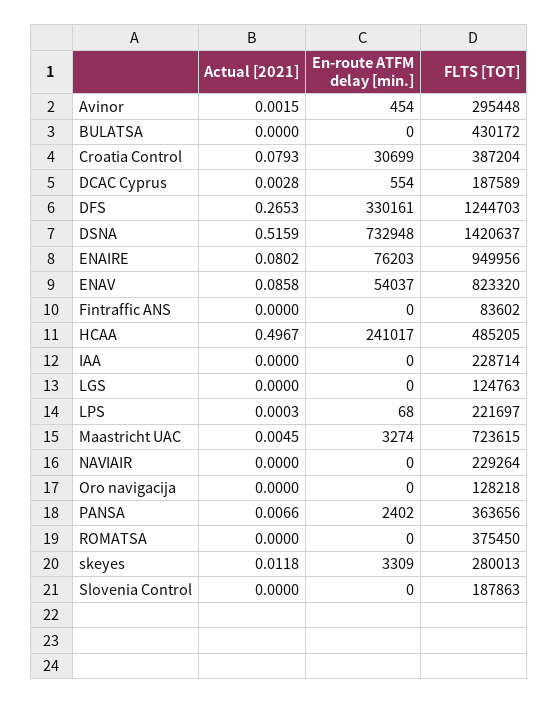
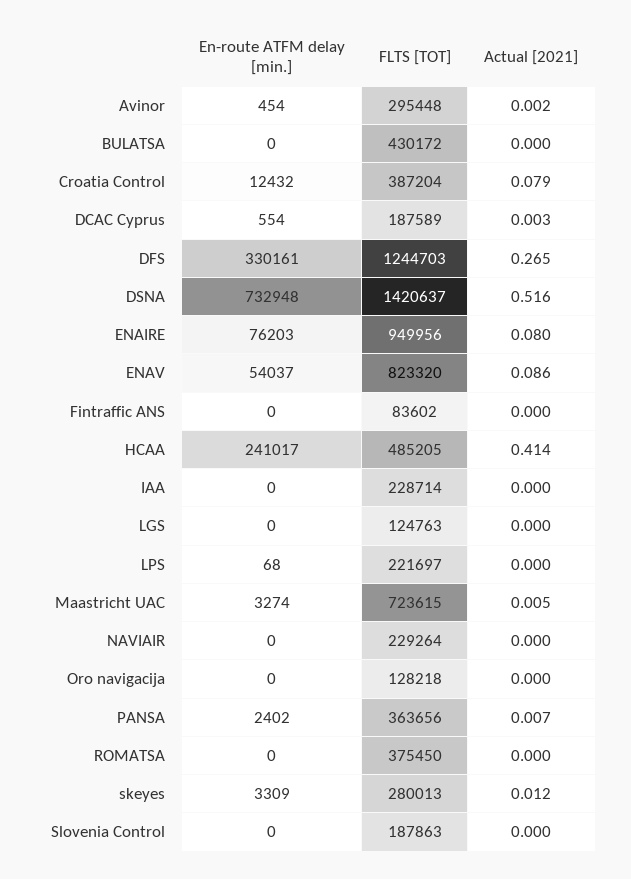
  {
    "Actual [2021]": {
      "Avinor": 0.0015,
      "BULATSA": 0,
      "Croatia Control": 0.0793,
      "DCAC Cyprus": 0.0028,
      "DFS": 0.2653,
      "DSNA": 0.5159,
      "ENAIRE": 0.0802,
      "ENAV": 0.0858,
      "Fintraffic ANS": 0,
-     "HCAA": 0.4967,
+     "HCAA": 0.414,
      "IAA": 0,
      "LGS": 0,
      "LPS": 0.0003,
      "Maastricht UAC": 0.0045,
      "NAVIAIR": 0,
      "Oro navigacija": 0,
      "PANSA": 0.0066,
      "ROMATSA": 0,
      "skeyes": 0.0118,
      "Slovenia Control": 0
    },
    "En-route ATFM delay [min.]": {
      "Avinor": 454,
      "BULATSA": 0,
-     "Croatia Control": 30699,
+     "Croatia Control": 12432,
      "DCAC Cyprus": 554,
      "DFS": 330161,
      "DSNA": 732948,
      "ENAIRE": 76203,
      "ENAV": 54037,
      "Fintraffic ANS": 0,
      "HCAA": 241017,
      "IAA": 0,
      "LGS": 0,
      "LPS": 68,
      "Maastricht UAC": 3274,
      "NAVIAIR": 0,
      "Oro navigacija": 0,
      "PANSA": 2402,
      "ROMATSA": 0,
      "skeyes": 3309,
      "Slovenia Control": 0
    },
    "FLTS [TOT]": {
      "Avinor": 295448,
      "BULATSA": 430172,
      "Croatia Control": 387204,
      "DCAC Cyprus": 187589,
      "DFS": 1244703,
      "DSNA": 1420637,
      "ENAIRE": 949956,
      "ENAV": 823320,
      "Fintraffic ANS": 83602,
      "HCAA": 485205,
      "IAA": 228714,
      "LGS": 124763,
      "LPS": 221697,
      "Maastricht UAC": 723615,
      "NAVIAIR": 229264,
      "Oro navigacija": 128218,
      "PANSA": 363656,
      "ROMATSA": 375450,
      "skeyes": 280013,
      "Slovenia Control": 187863
    }
  }

